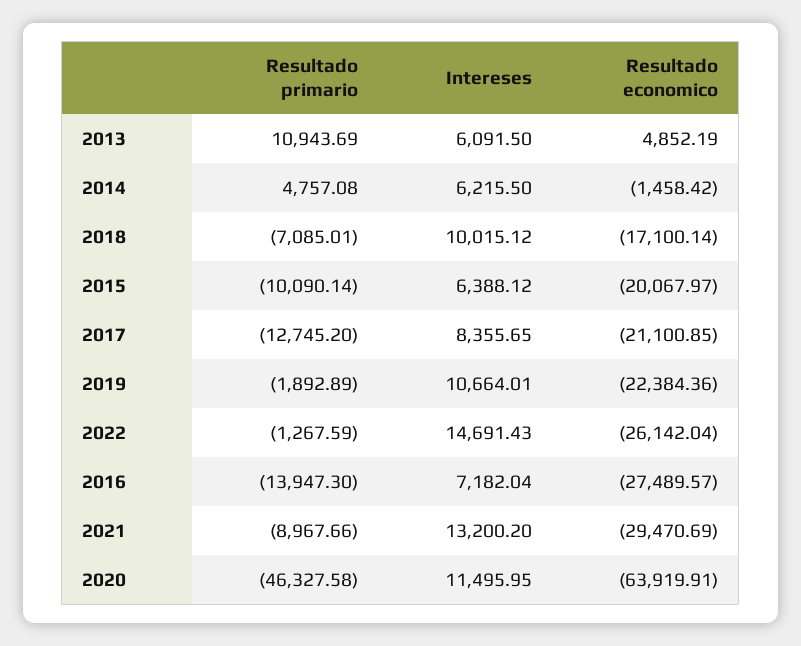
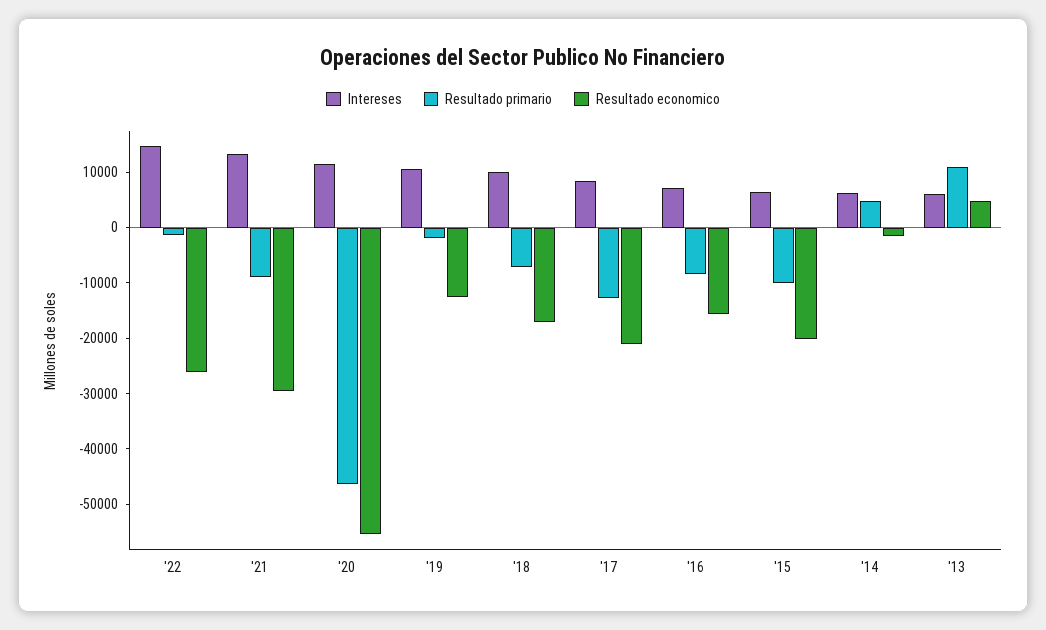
  {
    "Resultado primario": {
      "2013": 10943.69,
      "2014": 4757.08,
      "2018": -7085.01,
      "2015": -10090.14,
      "2017": -12745.2,
      "2019": -1892.89,
      "2022": -1267.59,
-     "2016": -13947.3,
+     "2016": -8000,
      "2021": -8967.66,
      "2020": -46327.58
    },
    "Intereses": {
      "2013": 6091.5,
      "2014": 6215.5,
      "2018": 10015.12,
      "2015": 6388.12,
      "2017": 8355.65,
      "2019": 10664.01,
      "2022": 14691.43,
      "2016": 7182.04,
      "2021": 13200.2,
      "2020": 11495.95
    },
    "Resultado economico": {
      "2013": 4852.19,
      "2014": -1458.42,
      "2018": -17100.14,
      "2015": -20067.97,
      "2017": -21100.85,
-     "2019": -22384.36,
+     "2019": -12000,
      "2022": -26142.04,
-     "2016": -27489.57,
+     "2016": -16000,
      "2021": -29470.69,
-     "2020": -63919.91
+     "2020": -56000
    }
  }

